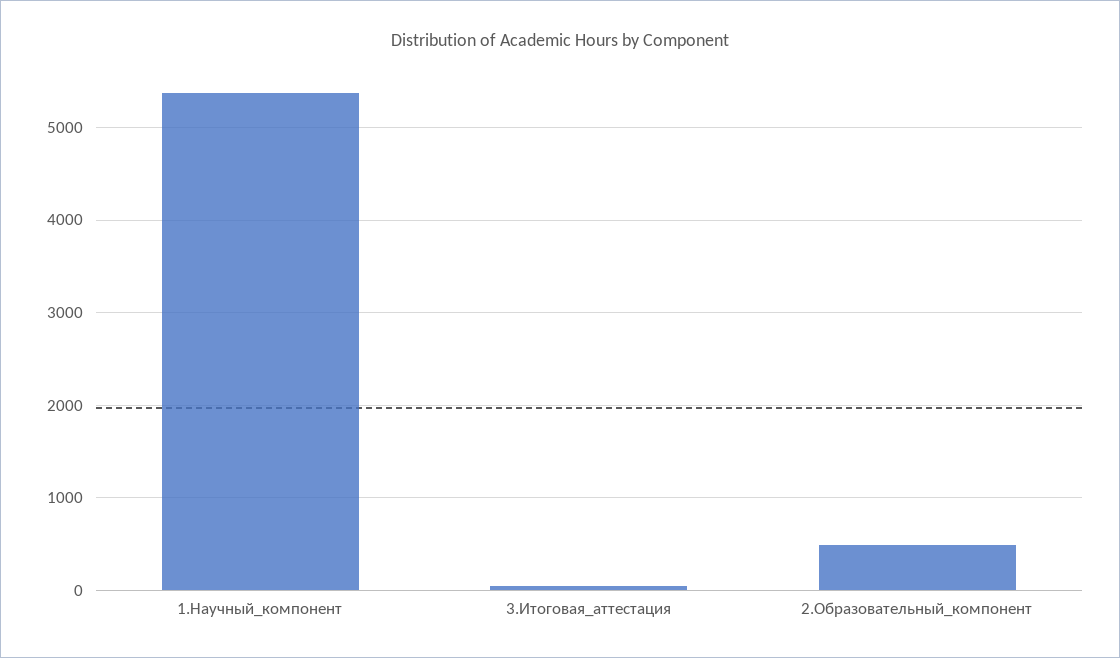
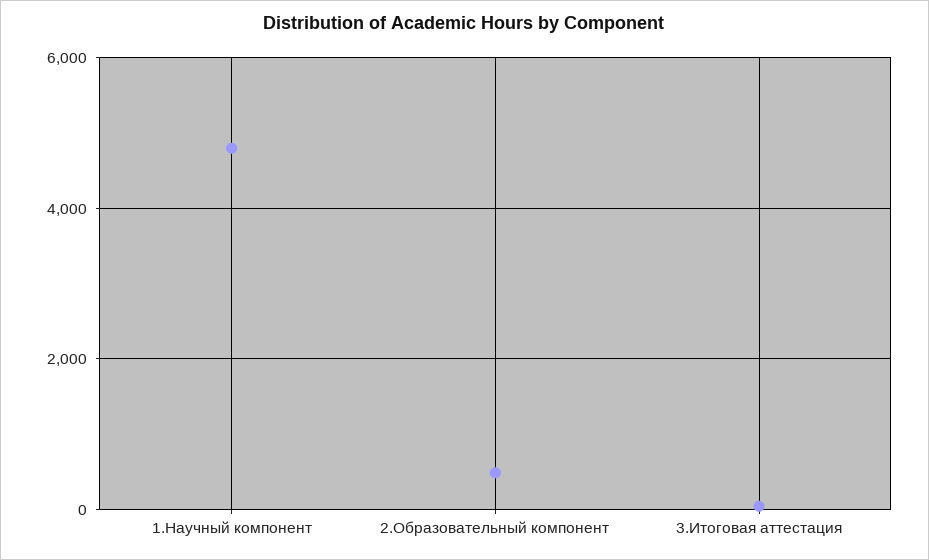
  {
-   "1.Научный_компонент": 5400,
+   "1.Научный_компонент": 4800,
    "3.Итоговая_аттестация": 0,
    "2.Образовательный_компонент": 500
  }

